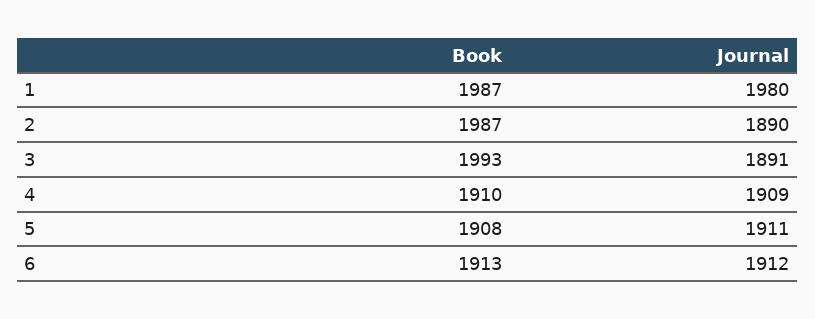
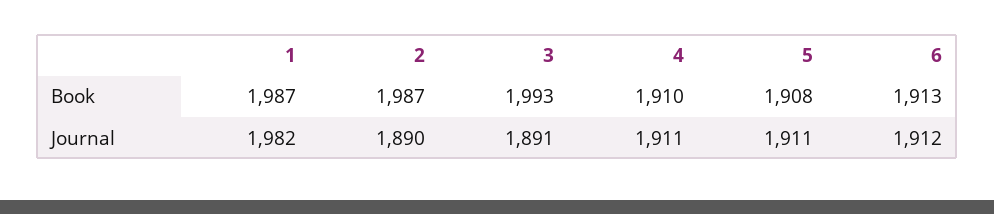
  {
    "Book": {
      "1": 1987,
      "2": 1987,
      "3": 1993,
      "4": 1910,
      "5": 1908,
      "6": 1913
    },
    "Journal": {
-     "1": 1980,
+     "1": 1982,
      "2": 1890,
      "3": 1891,
-     "4": 1909,
+     "4": 1911,
      "5": 1911,
      "6": 1912
    }
  }

